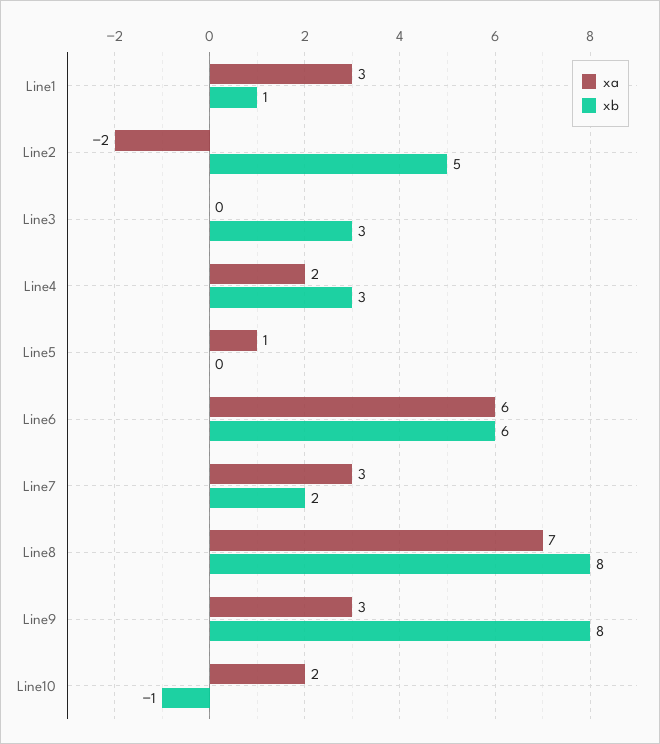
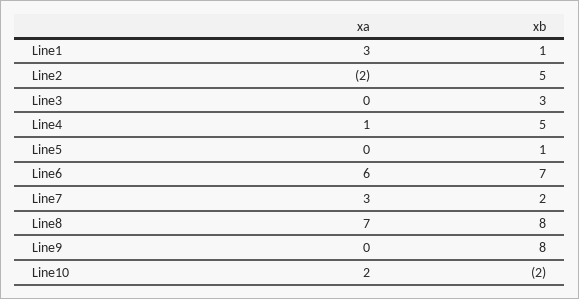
  {
    "xa": {
      "Line1": 3,
      "Line2": -2,
      "Line3": 0,
-     "Line4": 2,
+     "Line4": 1,
-     "Line5": 1,
+     "Line5": 0,
      "Line6": 6,
      "Line7": 3,
      "Line8": 7,
-     "Line9": 3,
+     "Line9": 0,
      "Line10": 2
    },
    "xb": {
      "Line1": 1,
      "Line2": 5,
      "Line3": 3,
-     "Line4": 3,
+     "Line4": 5,
-     "Line5": 0,
+     "Line5": 1,
-     "Line6": 6,
+     "Line6": 7,
      "Line7": 2,
      "Line8": 8,
      "Line9": 8,
-     "Line10": -1
+     "Line10": -2
    }
  }

